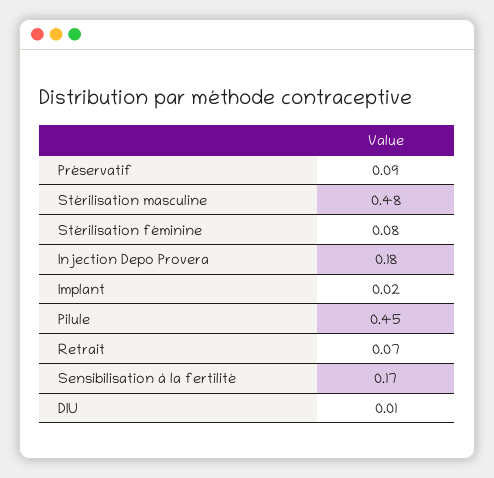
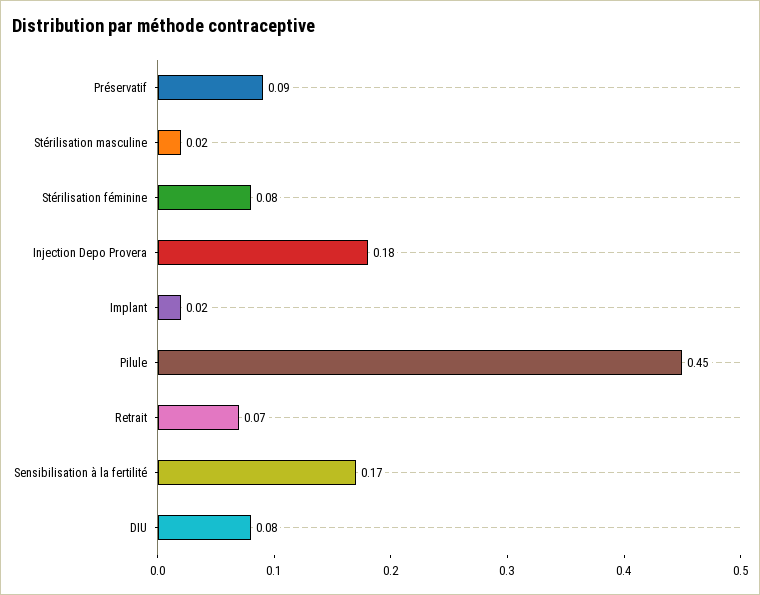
  {
    "Préservatif": 0.09,
-   "Stérilisation masculine": 0.48,
+   "Stérilisation masculine": 0.02,
    "Stérilisation féminine": 0.08,
    "Injection Depo Provera": 0.18,
    "Implant": 0.02,
    "Pilule": 0.45,
    "Retrait": 0.07,
    "Sensibilisation à la fertilité": 0.17,
-   "DIU": 0.01
+   "DIU": 0.08
  }

